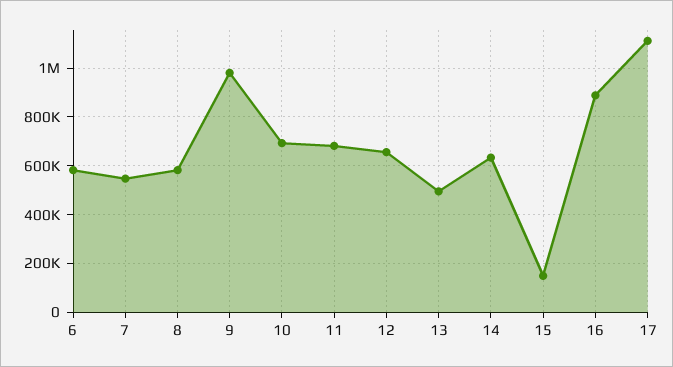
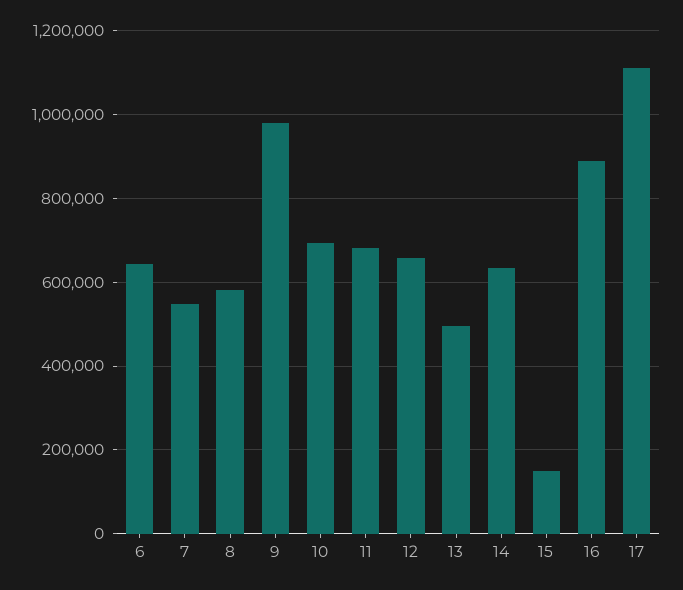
  {
-   "6": 575000,
+   "6": 640000,
    "7": 540000,
    "8": 580000,
    "9": 980000,
    "10": 700000,
    "11": 680000,
    "12": 660000,
    "13": 500000,
    "14": 640000,
    "15": 160000,
    "16": 880000,
    "17": 1120000
  }

